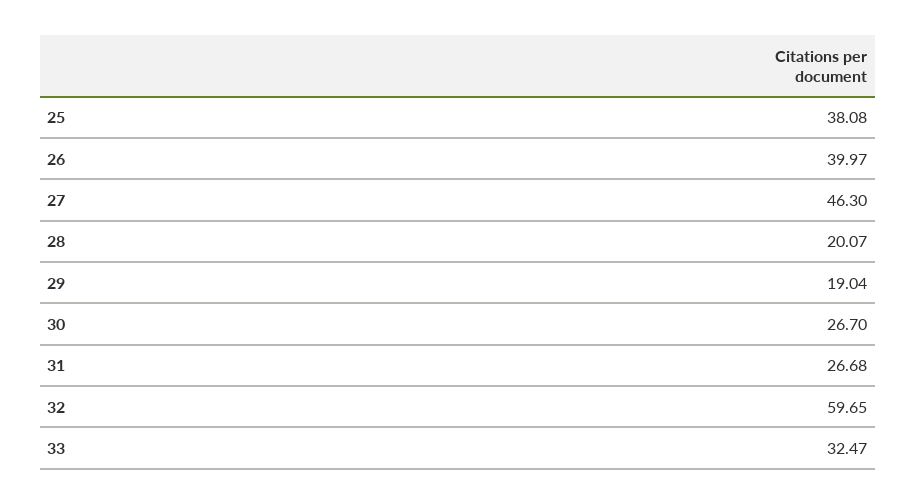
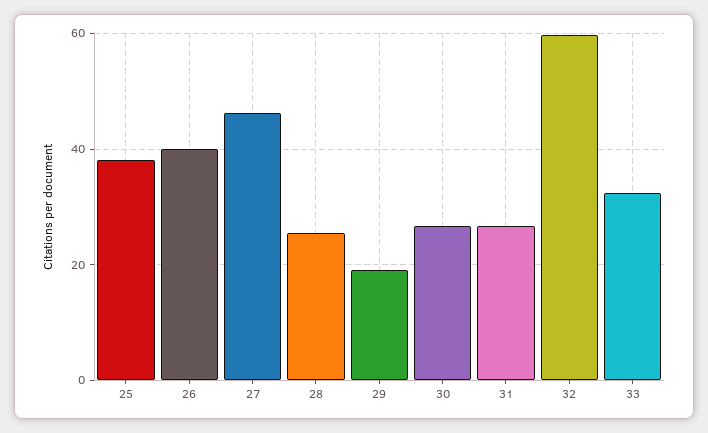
  {
    "25": 38.08,
    "26": 39.97,
    "27": 46.3,
-   "28": 20.07,
+   "28": 26,
    "29": 19.04,
    "30": 26.7,
    "31": 26.68,
    "32": 59.65,
    "33": 32.47
  }

